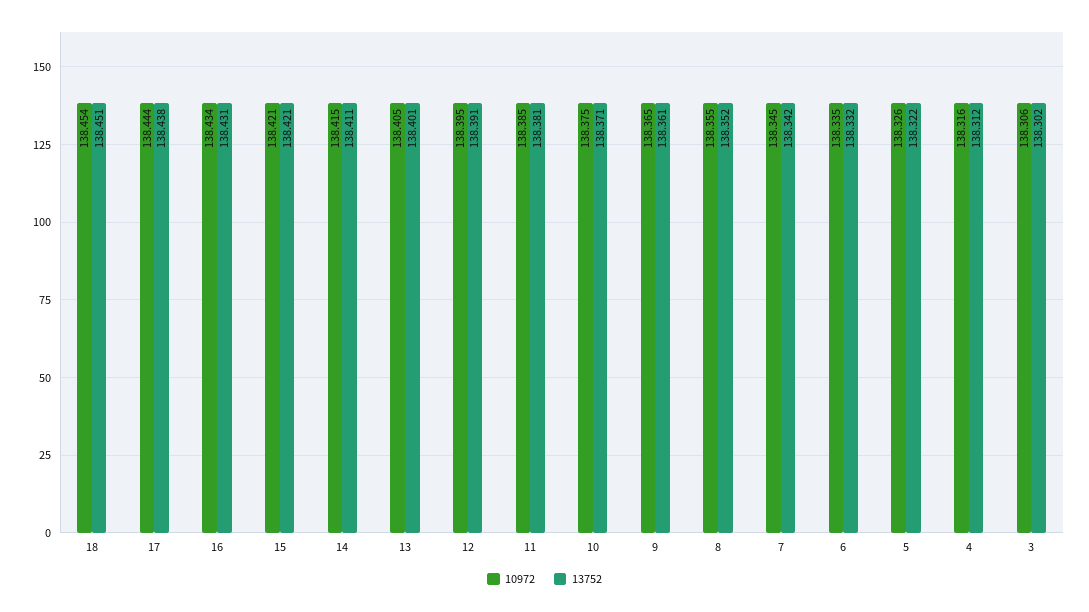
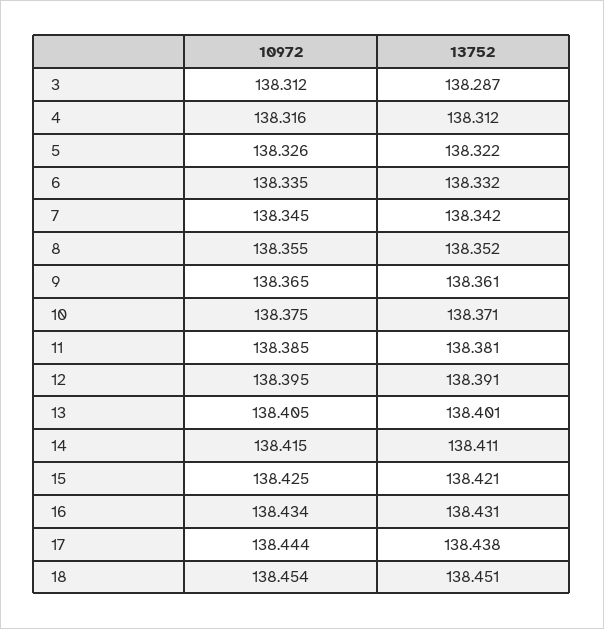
  {
    "10972": {
      "18": 138.454,
      "17": 138.444,
      "16": 138.434,
-     "15": 138.421,
+     "15": 138.425,
      "14": 138.415,
      "13": 138.405,
      "12": 138.395,
      "11": 138.385,
      "10": 138.375,
      "9": 138.365,
      "8": 138.355,
      "7": 138.345,
      "6": 138.335,
      "5": 138.326,
      "4": 138.316,
-     "3": 138.306
+     "3": 138.312
    },
    "13752": {
      "18": 138.451,
      "17": 138.438,
      "16": 138.431,
      "15": 138.421,
      "14": 138.411,
      "13": 138.401,
      "12": 138.391,
      "11": 138.381,
      "10": 138.371,
      "9": 138.361,
      "8": 138.352,
      "7": 138.342,
      "6": 138.332,
      "5": 138.322,
      "4": 138.312,
-     "3": 138.302
+     "3": 138.287
    }
  }

